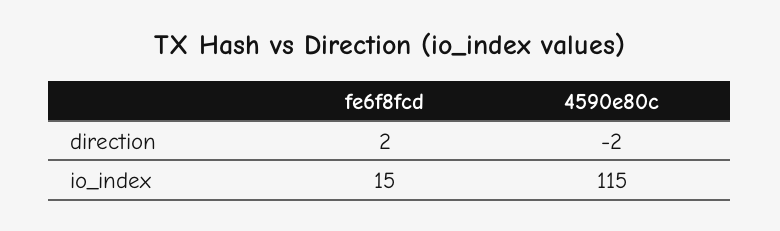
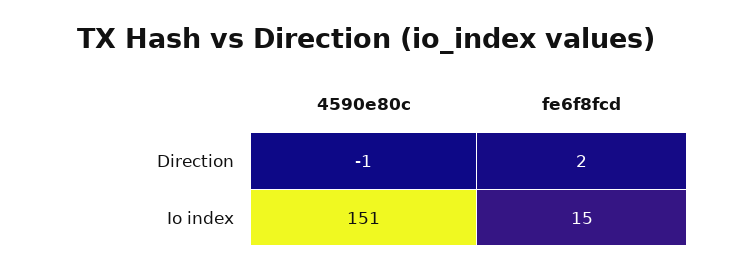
  {
    "fe6f8fcd": {
      "direction": 2,
      "io_index": 15
    },
    "4590e80c": {
-     "direction": -2,
+     "direction": -1,
-     "io_index": 115
+     "io_index": 151
    }
  }

